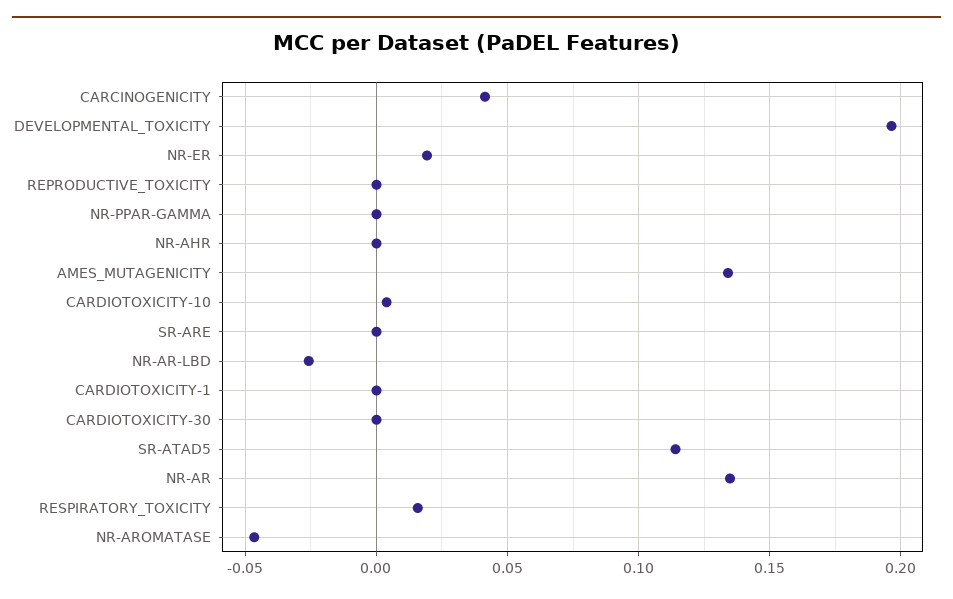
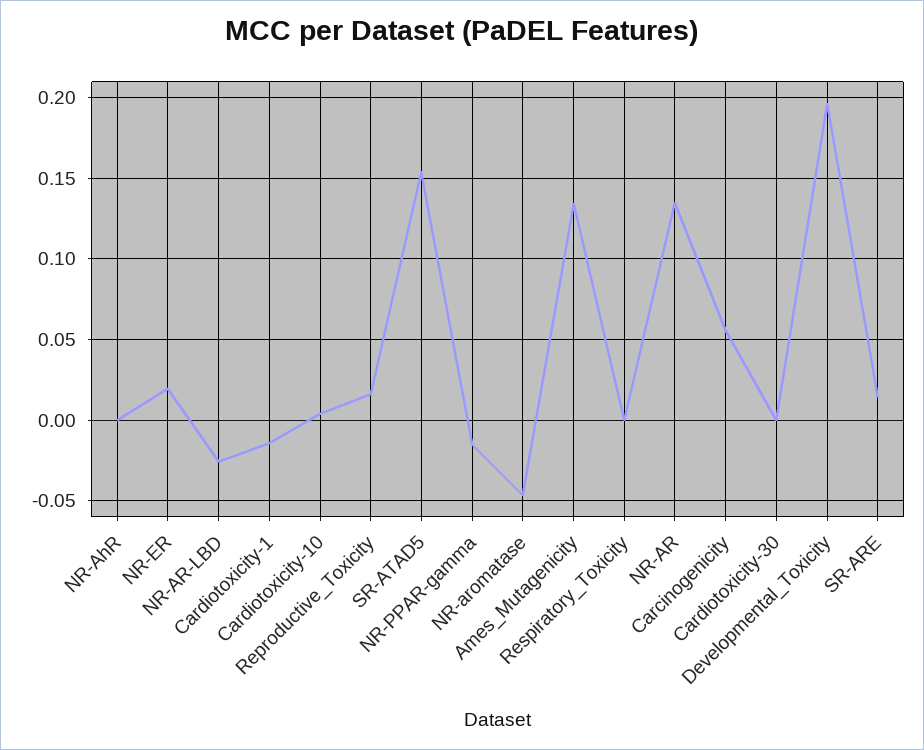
  {
-   "CARCINOGENICITY": 0.04,
+   "CARCINOGENICITY": 0.055,
    "DEVELOPMENTAL_TOXICITY": 0.195,
    "NR-ER": 0.02,
-   "REPRODUCTIVE_TOXICITY": 0,
+   "REPRODUCTIVE_TOXICITY": 0.015,
-   "NR-PPAR-GAMMA": 0,
+   "NR-PPAR-GAMMA": -0.015,
    "NR-AHR": 0,
    "AMES_MUTAGENICITY": 0.135,
    "CARDIOTOXICITY-10": 0.005,
-   "SR-ARE": 0,
+   "SR-ARE": 0.015,
    "NR-AR-LBD": -0.025,
-   "CARDIOTOXICITY-1": 0,
+   "CARDIOTOXICITY-1": -0.015,
    "CARDIOTOXICITY-30": 0,
-   "SR-ATAD5": 0.115,
+   "SR-ATAD5": 0.155,
    "NR-AR": 0.135,
-   "RESPIRATORY_TOXICITY": 0.015,
+   "RESPIRATORY_TOXICITY": 0,
    "NR-AROMATASE": -0.045
  }

